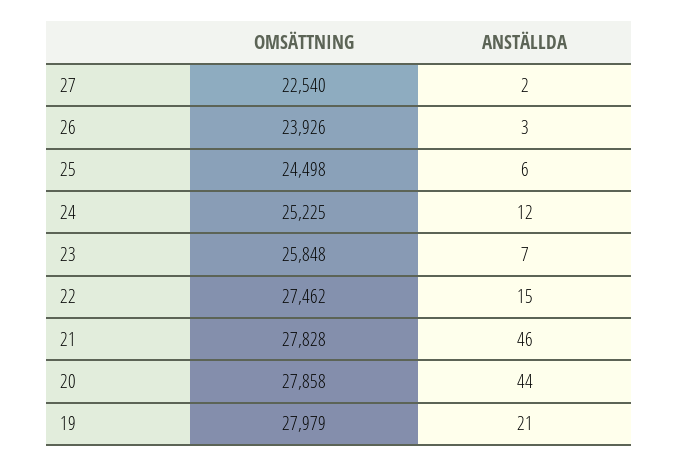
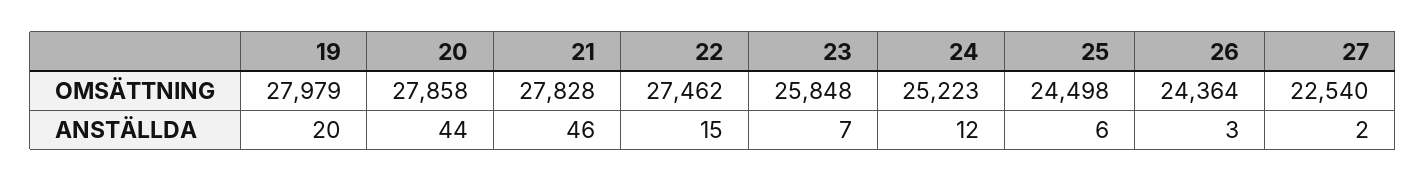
  {
    "OMSÄTTNING": {
      "27": 22540,
-     "26": 23926,
+     "26": 24364,
      "25": 24498,
-     "24": 25225,
+     "24": 25223,
      "23": 25848,
      "22": 27462,
      "21": 27828,
      "20": 27858,
      "19": 27979
    },
    "ANSTÄLLDA": {
      "27": 2,
      "26": 3,
      "25": 6,
      "24": 12,
      "23": 7,
      "22": 15,
      "21": 46,
      "20": 44,
-     "19": 21
+     "19": 20
    }
  }

